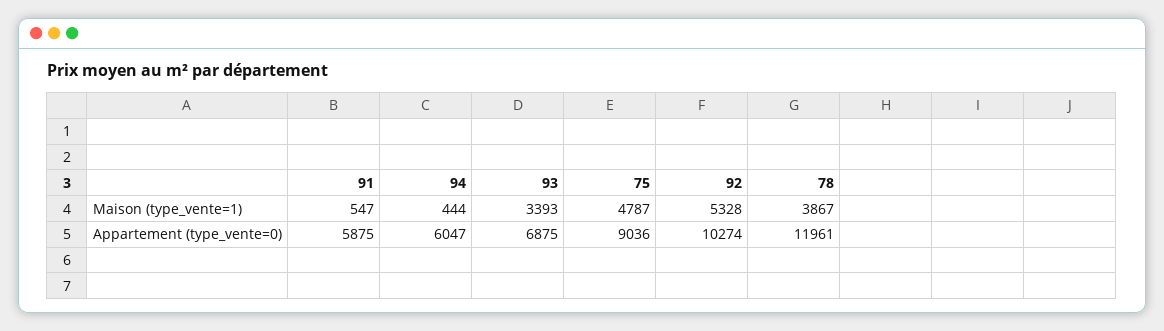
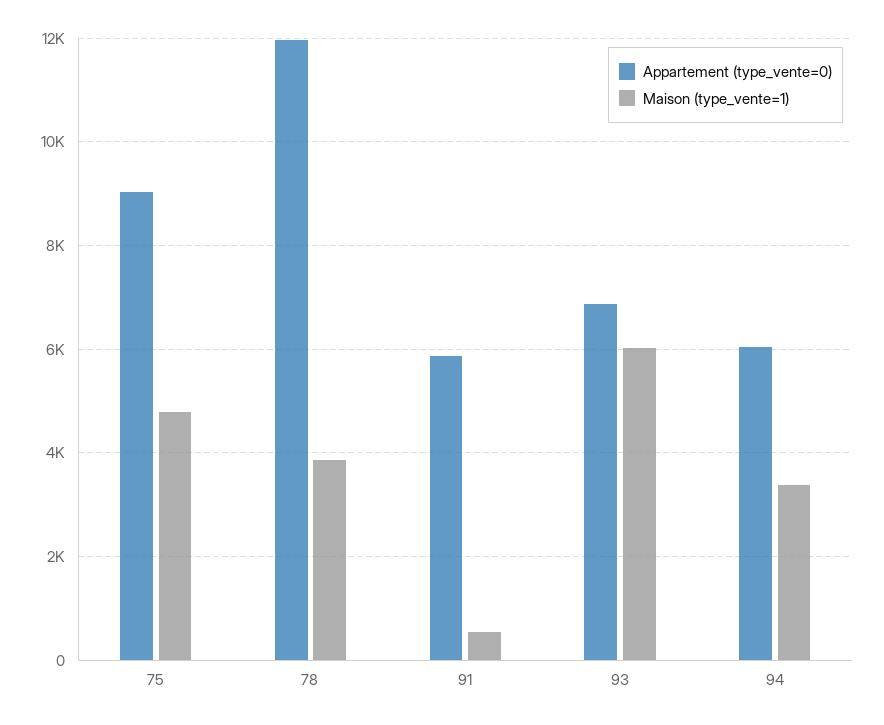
  {
    "Maison (type_vente=1)": {
      "91": 547,
-     "94": 444,
+     "94": 3400,
-     "93": 3393,
+     "93": 6000,
      "75": 4787,
-     "92": 5328,
      "78": 3867
    },
    "Appartement (type_vente=0)": {
      "91": 5875,
      "94": 6047,
      "93": 6875,
      "75": 9036,
-     "92": 10274,
      "78": 11961
    }
  }

